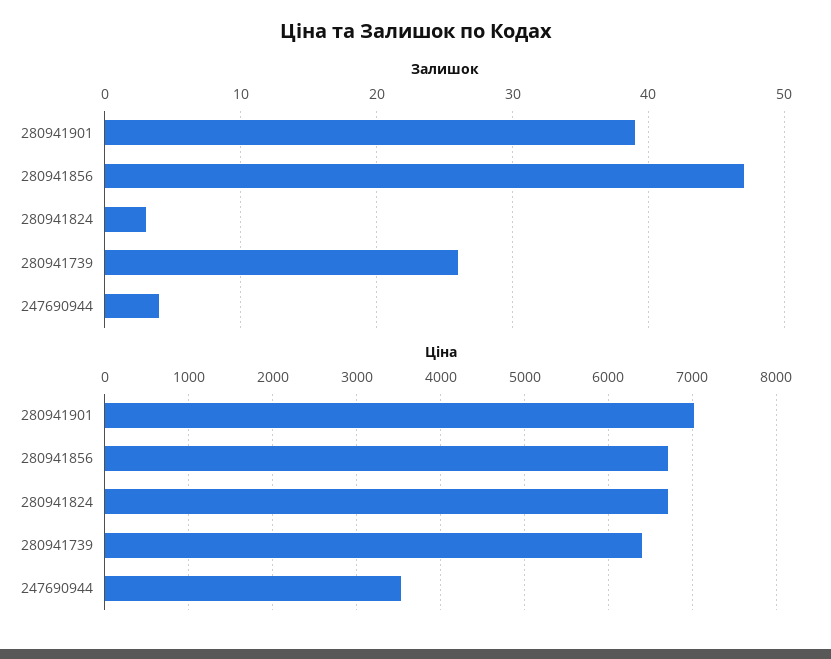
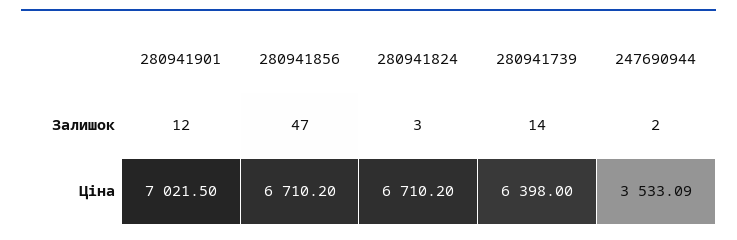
  {
    "Залишок": {
-     "280941901": 39,
+     "280941901": 12,
      "280941856": 47,
      "280941824": 3,
-     "280941739": 26,
+     "280941739": 14,
-     "247690944": 4
+     "247690944": 2
    },
    "Ціна": {
      "280941901": 7021.5,
      "280941856": 6710.2,
      "280941824": 6710.2,
      "280941739": 6398,
      "247690944": 3533.09
    }
  }

